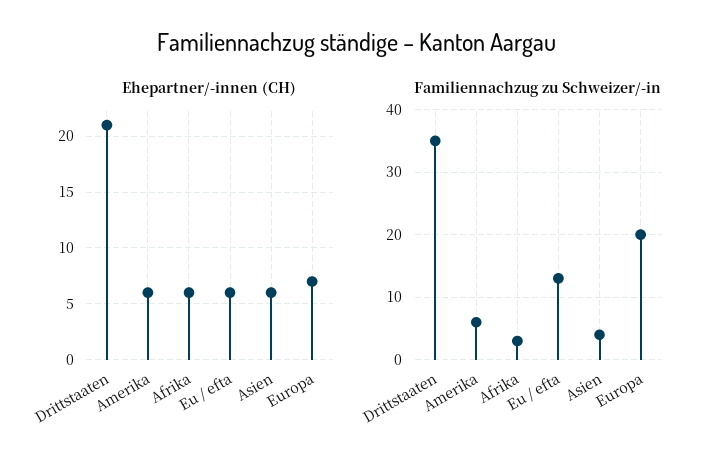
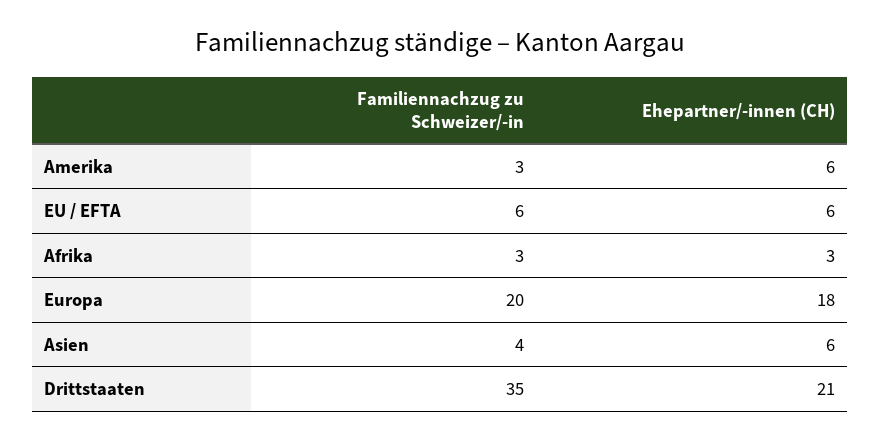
  {
    "Ehepartner/-innen (CH)": {
      "Drittstaaten": 21,
      "Amerika": 6,
-     "Afrika": 6,
+     "Afrika": 3,
      "Eu / efta": 6,
      "Asien": 6,
-     "Europa": 7
+     "Europa": 18
    },
    "Familiennachzug zu Schweizer/-in": {
      "Drittstaaten": 35,
-     "Amerika": 6,
+     "Amerika": 3,
      "Afrika": 3,
-     "Eu / efta": 13,
+     "Eu / efta": 6,
      "Asien": 4,
      "Europa": 20
    }
  }

